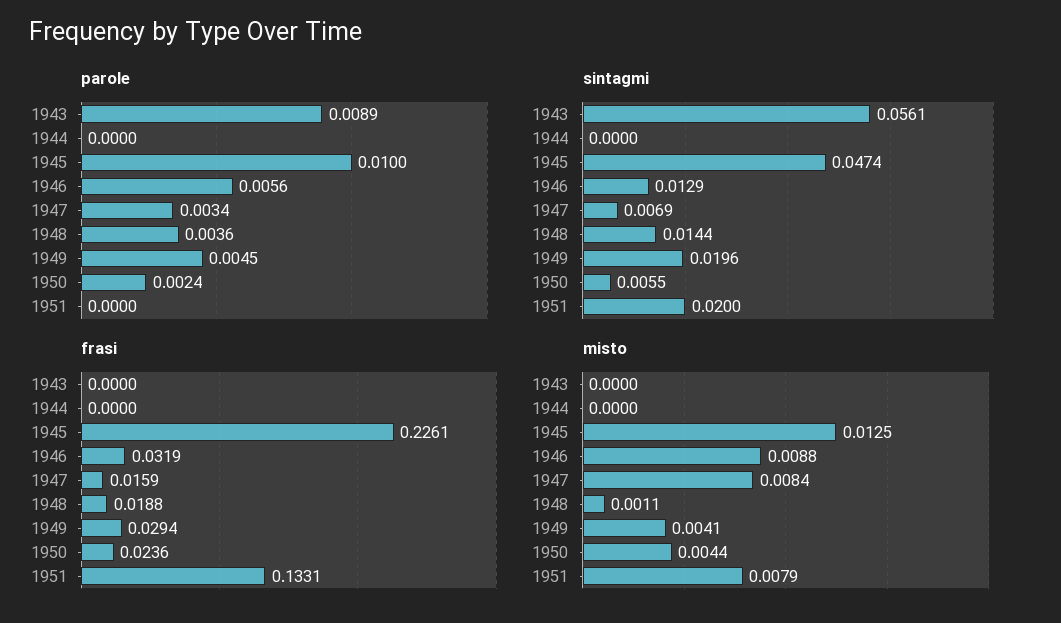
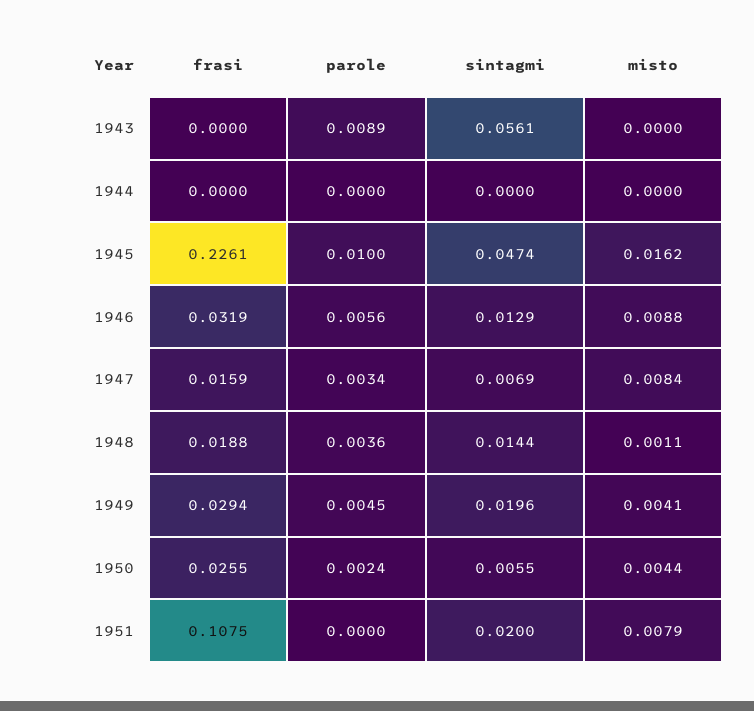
  {
    "parole": {
      "1943": 0.0089,
      "1944": 0,
      "1945": 0.01,
      "1946": 0.0056,
      "1947": 0.0034,
      "1948": 0.0036,
      "1949": 0.0045,
      "1950": 0.0024,
      "1951": 0
    },
    "sintagmi": {
      "1943": 0.0561,
      "1944": 0,
      "1945": 0.0474,
      "1946": 0.0129,
      "1947": 0.0069,
      "1948": 0.0144,
      "1949": 0.0196,
      "1950": 0.0055,
      "1951": 0.02
    },
    "frasi": {
      "1943": 0,
      "1944": 0,
      "1945": 0.2261,
      "1946": 0.0319,
      "1947": 0.0159,
      "1948": 0.0188,
      "1949": 0.0294,
-     "1950": 0.0236,
+     "1950": 0.0255,
-     "1951": 0.1331
+     "1951": 0.1075
    },
    "misto": {
      "1943": 0,
      "1944": 0,
-     "1945": 0.0125,
+     "1945": 0.0162,
      "1946": 0.0088,
      "1947": 0.0084,
      "1948": 0.0011,
      "1949": 0.0041,
      "1950": 0.0044,
      "1951": 0.0079
    }
  }

